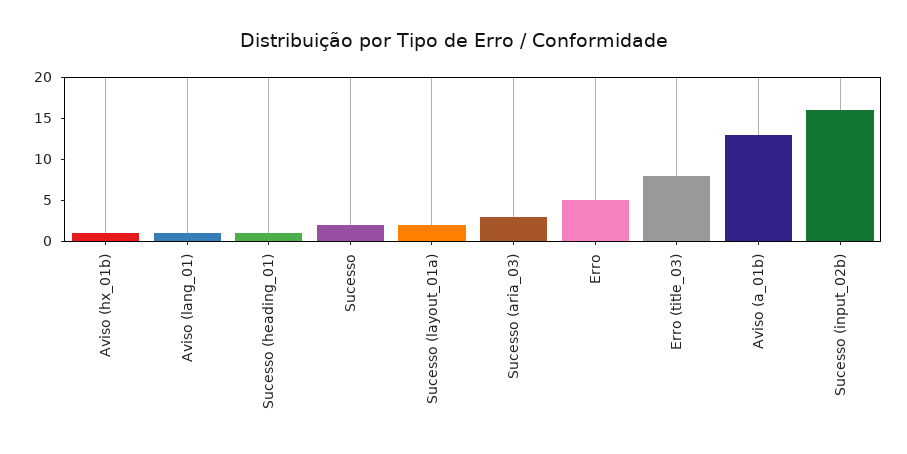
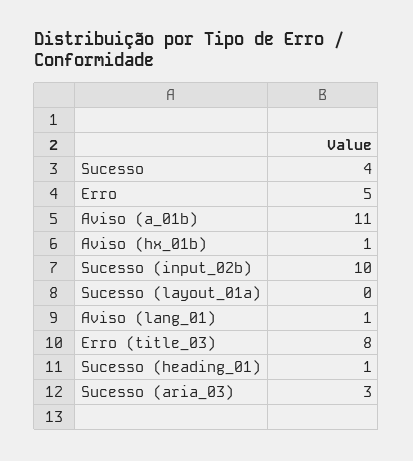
  {
    "Aviso (hx_01b)": 1,
    "Aviso (lang_01)": 1,
    "Sucesso (heading_01)": 1,
-   "Sucesso": 2,
+   "Sucesso": 4,
-   "Sucesso (layout_01a)": 2,
+   "Sucesso (layout_01a)": 0,
    "Sucesso (aria_03)": 3,
    "Erro": 5,
    "Erro (title_03)": 8,
-   "Aviso (a_01b)": 13,
+   "Aviso (a_01b)": 11,
-   "Sucesso (input_02b)": 16
+   "Sucesso (input_02b)": 10
  }

